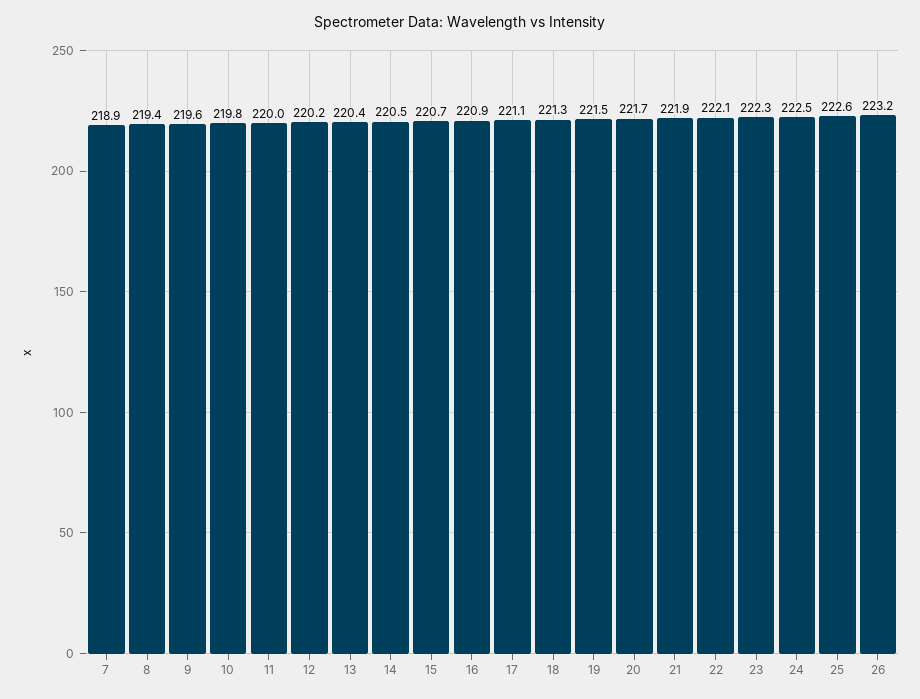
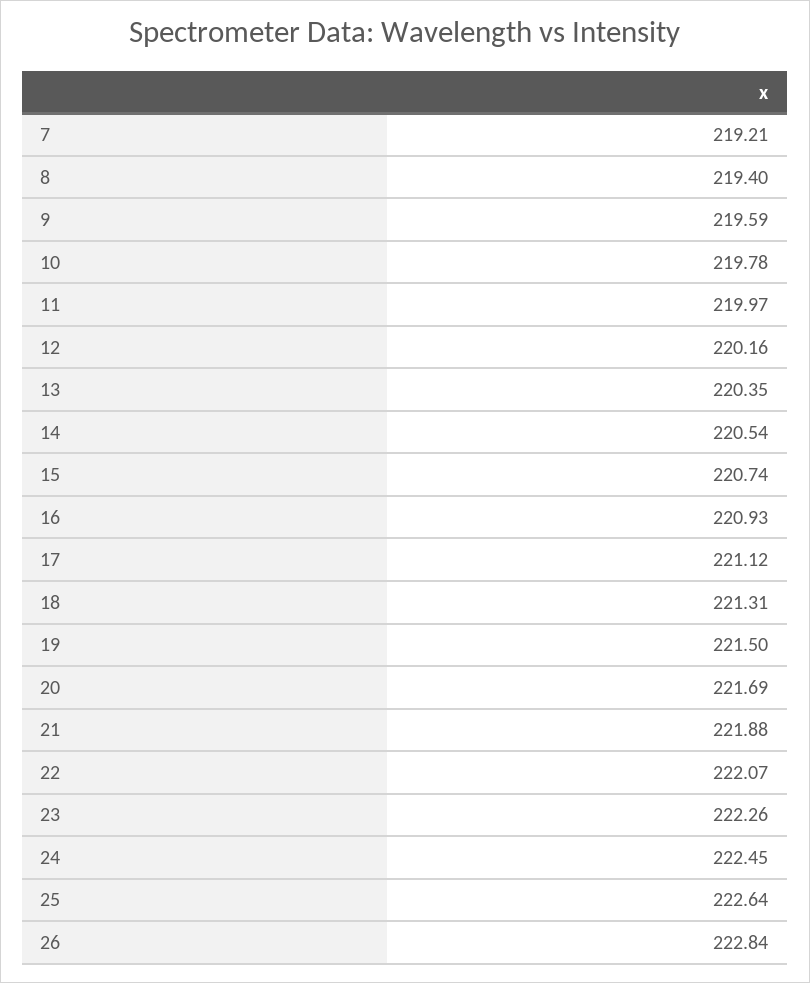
  {
-   "7": 218.9,
+   "7": 219.21,
    "8": 219.4,
    "9": 219.59,
    "10": 219.78,
    "11": 219.97,
    "12": 220.16,
    "13": 220.35,
    "14": 220.54,
    "15": 220.74,
    "16": 220.93,
    "17": 221.12,
    "18": 221.31,
    "19": 221.5,
    "20": 221.69,
    "21": 221.88,
    "22": 222.07,
    "23": 222.26,
    "24": 222.45,
    "25": 222.64,
-   "26": 223.2
+   "26": 222.84
  }

